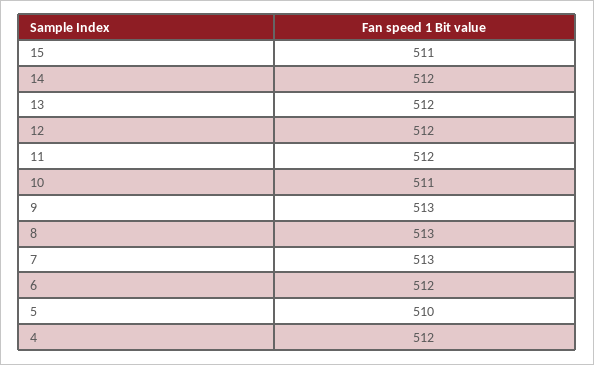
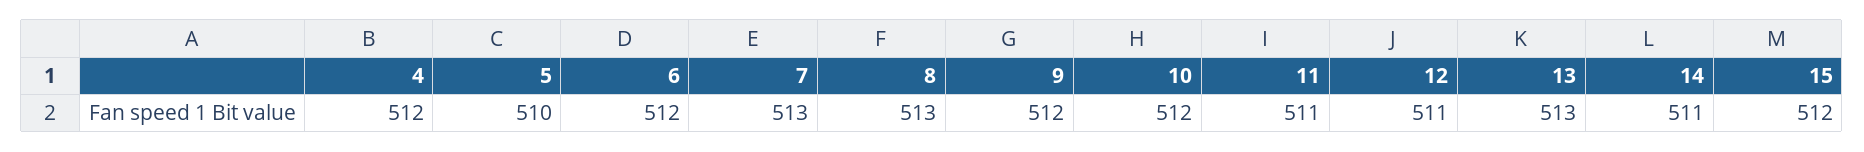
  {
-   "15": 511,
+   "15": 512,
-   "14": 512,
+   "14": 511,
-   "13": 512,
+   "13": 513,
-   "12": 512,
+   "12": 511,
-   "11": 512,
+   "11": 511,
-   "10": 511,
+   "10": 512,
-   "9": 513,
+   "9": 512,
    "8": 513,
    "7": 513,
    "6": 512,
    "5": 510,
    "4": 512
  }

